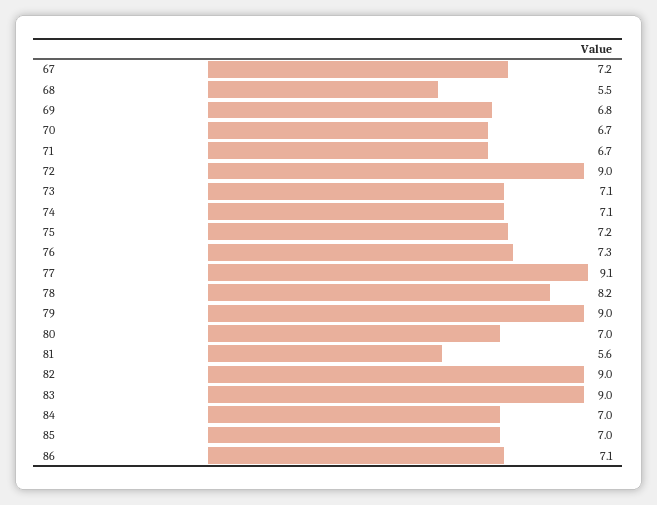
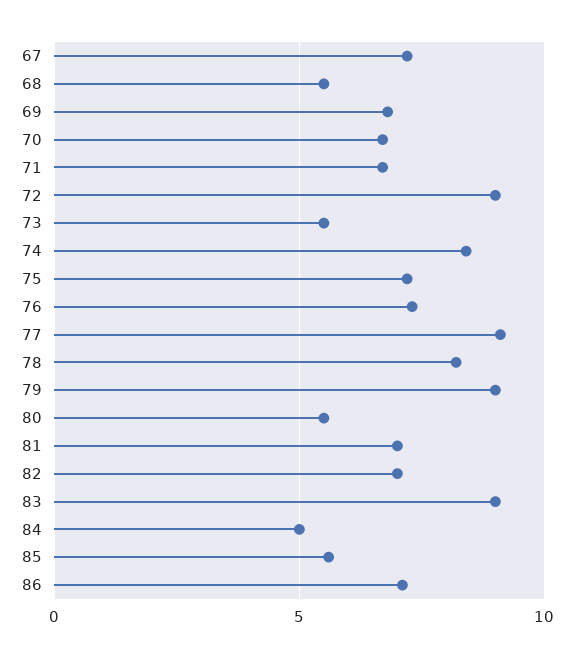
  {
    "67": 7.2,
    "68": 5.5,
    "69": 6.8,
    "70": 6.7,
    "71": 6.7,
    "72": 9,
-   "73": 7.1,
+   "73": 5.5,
-   "74": 7.1,
+   "74": 8.5,
    "75": 7.2,
    "76": 7.3,
    "77": 9.1,
    "78": 8.2,
    "79": 9,
-   "80": 7,
+   "80": 5.5,
-   "81": 5.6,
+   "81": 7,
-   "82": 9,
+   "82": 7,
    "83": 9,
-   "84": 7,
+   "84": 5,
-   "85": 7,
+   "85": 5.5,
    "86": 7.1
  }

